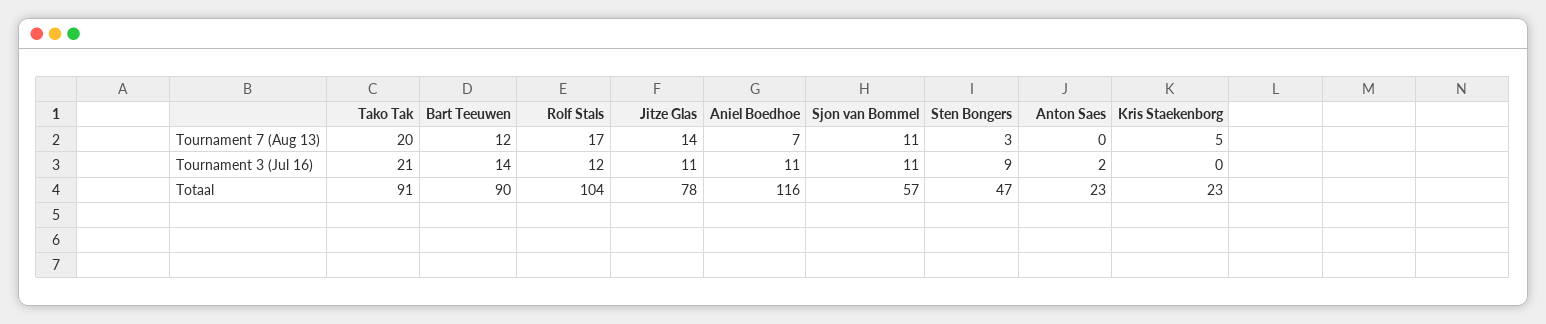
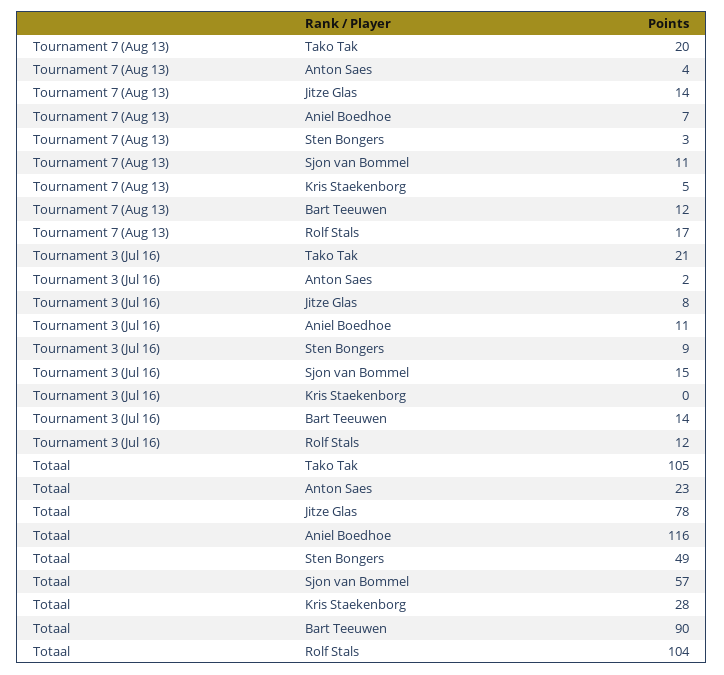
  {
    "Tako Tak": {
      "Tournament 7 (Aug 13)": 20,
      "Tournament 3 (Jul 16)": 21,
-     "Totaal": 91
+     "Totaal": 105
    },
    "Bart Teeuwen": {
      "Tournament 7 (Aug 13)": 12,
      "Tournament 3 (Jul 16)": 14,
      "Totaal": 90
    },
    "Rolf Stals": {
      "Tournament 7 (Aug 13)": 17,
      "Tournament 3 (Jul 16)": 12,
      "Totaal": 104
    },
    "Jitze Glas": {
      "Tournament 7 (Aug 13)": 14,
-     "Tournament 3 (Jul 16)": 11,
+     "Tournament 3 (Jul 16)": 8,
      "Totaal": 78
    },
    "Aniel Boedhoe": {
      "Tournament 7 (Aug 13)": 7,
      "Tournament 3 (Jul 16)": 11,
      "Totaal": 116
    },
    "Sjon van Bommel": {
      "Tournament 7 (Aug 13)": 11,
-     "Tournament 3 (Jul 16)": 11,
+     "Tournament 3 (Jul 16)": 15,
      "Totaal": 57
    },
    "Sten Bongers": {
      "Tournament 7 (Aug 13)": 3,
      "Tournament 3 (Jul 16)": 9,
-     "Totaal": 47
+     "Totaal": 49
    },
    "Anton Saes": {
-     "Tournament 7 (Aug 13)": 0,
+     "Tournament 7 (Aug 13)": 4,
      "Tournament 3 (Jul 16)": 2,
      "Totaal": 23
    },
    "Kris Staekenborg": {
      "Tournament 7 (Aug 13)": 5,
      "Tournament 3 (Jul 16)": 0,
-     "Totaal": 23
+     "Totaal": 28
    }
  }

